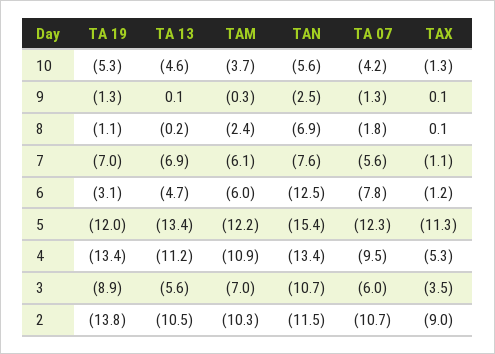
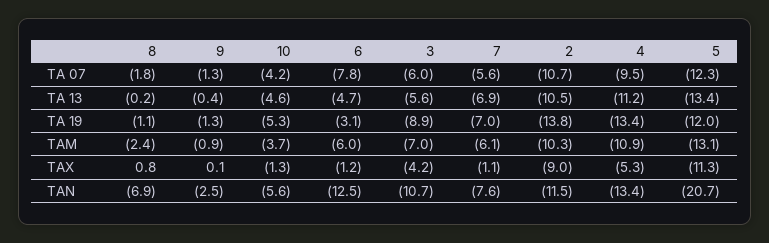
  {
    "TA 19": {
      "10": -5.3,
      "9": -1.3,
      "8": -1.1,
      "7": -7,
      "6": -3.1,
      "5": -12,
      "4": -13.4,
      "3": -8.9,
      "2": -13.8
    },
    "TA 13": {
      "10": -4.6,
-     "9": 0.1,
+     "9": -0.4,
      "8": -0.2,
      "7": -6.9,
      "6": -4.7,
      "5": -13.4,
      "4": -11.2,
      "3": -5.6,
      "2": -10.5
    },
    "TAM": {
      "10": -3.7,
-     "9": -0.3,
+     "9": -0.9,
      "8": -2.4,
      "7": -6.1,
      "6": -6,
-     "5": -12.2,
+     "5": -13.1,
      "4": -10.9,
      "3": -7,
      "2": -10.3
    },
    "TAN": {
      "10": -5.6,
      "9": -2.5,
      "8": -6.9,
      "7": -7.6,
      "6": -12.5,
-     "5": -15.4,
+     "5": -20.7,
      "4": -13.4,
      "3": -10.7,
      "2": -11.5
    },
    "TA 07": {
      "10": -4.2,
      "9": -1.3,
      "8": -1.8,
      "7": -5.6,
      "6": -7.8,
      "5": -12.3,
      "4": -9.5,
      "3": -6,
      "2": -10.7
    },
    "TAX": {
      "10": -1.3,
      "9": 0.1,
-     "8": 0.1,
+     "8": 0.8,
      "7": -1.1,
      "6": -1.2,
      "5": -11.3,
      "4": -5.3,
-     "3": -3.5,
+     "3": -4.2,
      "2": -9
    }
  }

